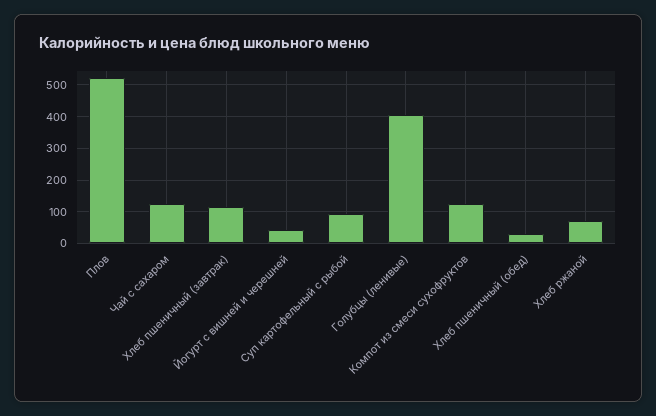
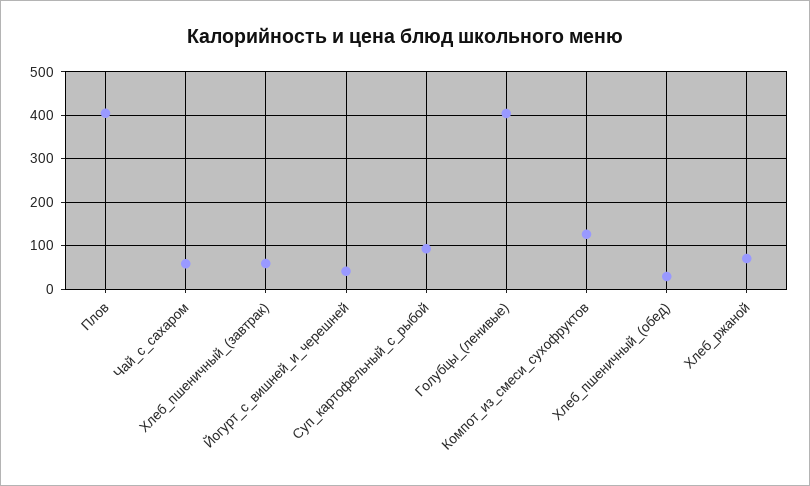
  {
-   "Плов": 520,
+   "Плов": 400,
-   "Чай с сахаром": 120,
+   "Чай с сахаром": 60,
-   "Хлеб пшеничный (завтрак)": 120,
+   "Хлеб пшеничный (завтрак)": 60,
    "Йогурт с вишней и черешней": 40,
    "Суп картофельный с рыбой": 100,
    "Голубцы (ленивые)": 400,
    "Компот из смеси сухофруктов": 120,
    "Хлеб пшеничный (обед)": 20,
    "Хлеб ржаной": 80
  }

